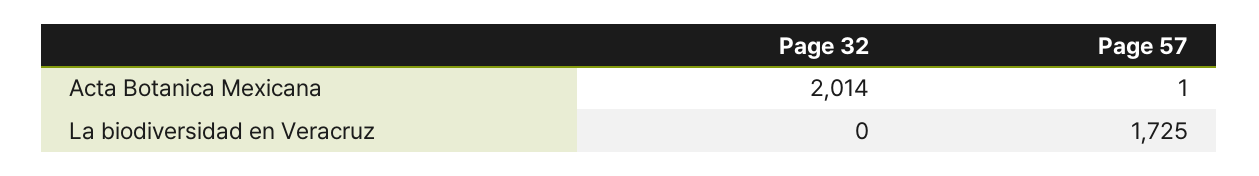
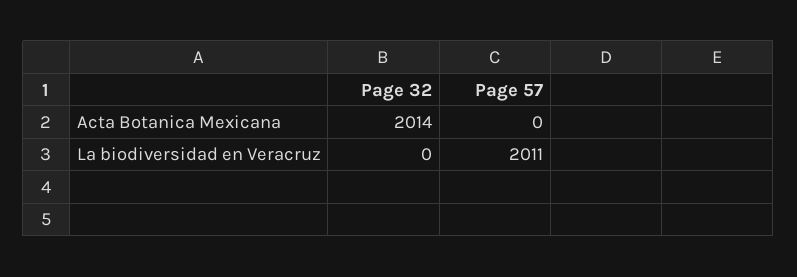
  {
    "Page 32": {
      "Acta Botanica Mexicana": 2014,
      "La biodiversidad en Veracruz": 0
    },
    "Page 57": {
-     "Acta Botanica Mexicana": 1,
+     "Acta Botanica Mexicana": 0,
-     "La biodiversidad en Veracruz": 1725
+     "La biodiversidad en Veracruz": 2011
    }
  }

